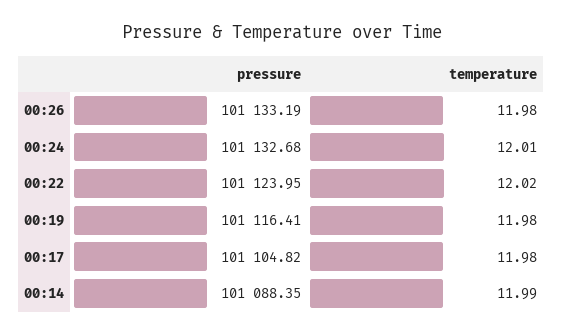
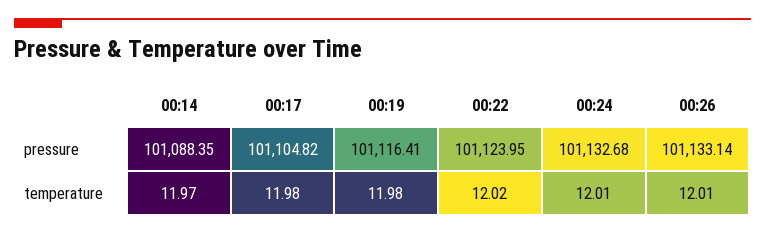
  {
    "pressure": {
-     "00:26": 101133.19,
+     "00:26": 101133.14,
      "00:24": 101132.68,
      "00:22": 101123.95,
      "00:19": 101116.41,
      "00:17": 101104.82,
      "00:14": 101088.35
    },
    "temperature": {
-     "00:26": 11.98,
+     "00:26": 12.01,
      "00:24": 12.01,
      "00:22": 12.02,
      "00:19": 11.98,
      "00:17": 11.98,
-     "00:14": 11.99
+     "00:14": 11.97
    }
  }

